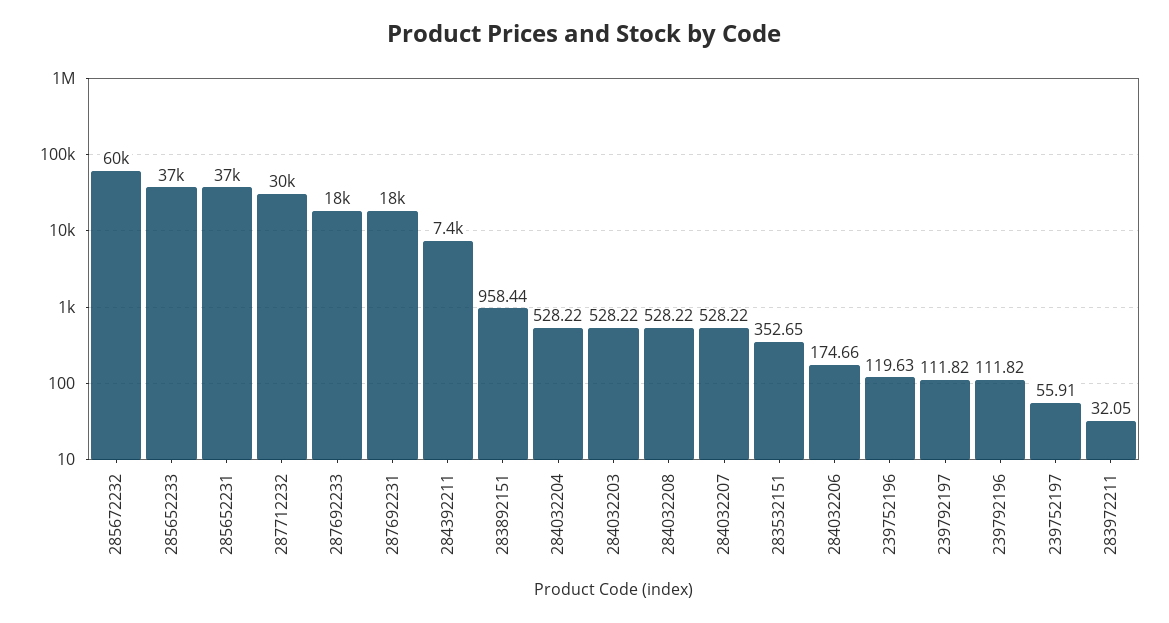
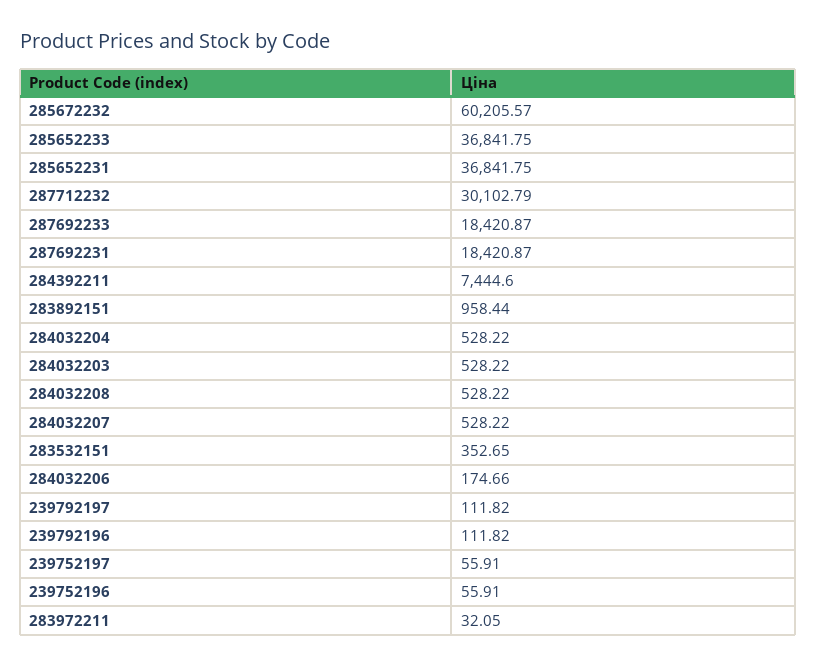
  {
    "285672232": 60205.57,
    "285652233": 36841.75,
    "285652231": 36841.75,
    "287712232": 30102.79,
    "287692233": 18420.87,
    "287692231": 18420.87,
    "284392211": 7444.6,
    "283892151": 958.44,
    "284032204": 528.22,
    "284032203": 528.22,
    "284032208": 528.22,
    "284032207": 528.22,
    "283532151": 352.65,
    "284032206": 174.66,
-   "239752196": 119.63,
+   "239752196": 55.91,
    "239792197": 111.82,
    "239792196": 111.82,
    "239752197": 55.91,
    "283972211": 32.05
  }

